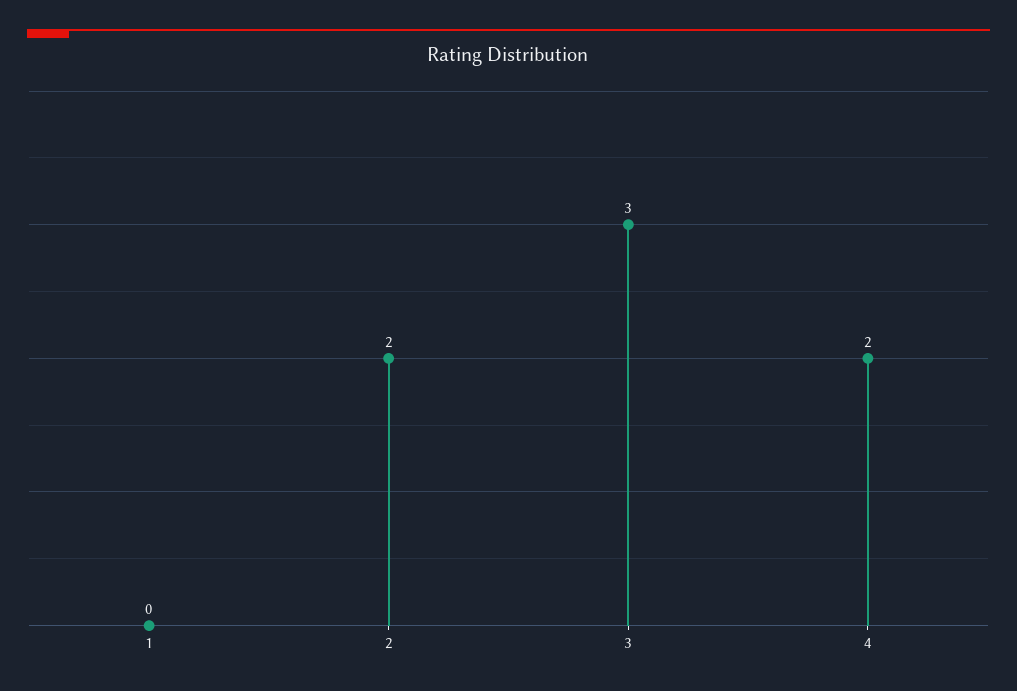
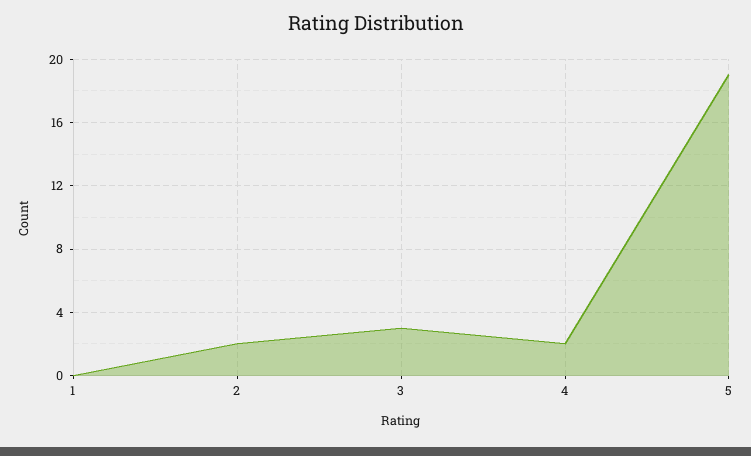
  {
    "1": 0,
    "2": 2,
    "3": 3,
-   "4": 2
+   "4": 2,
+   "5": 19
  }

